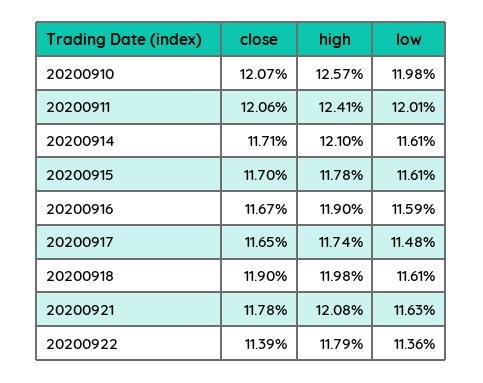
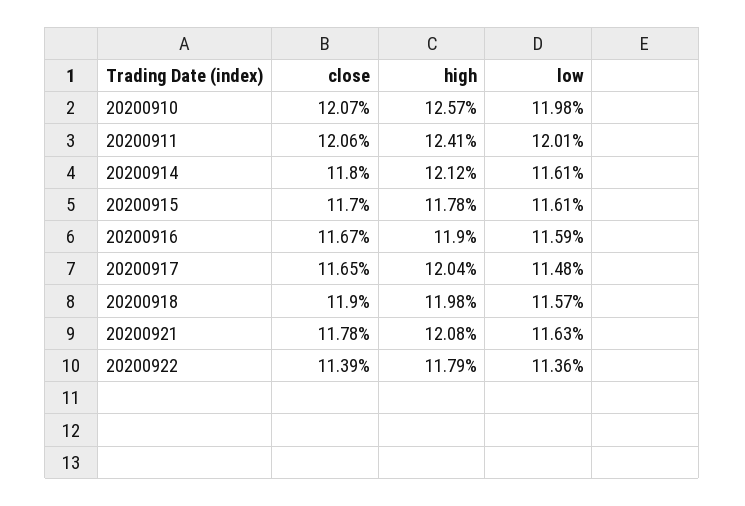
  {
    "close": {
      "20200910": 12.07,
      "20200911": 12.06,
-     "20200914": 11.71,
+     "20200914": 11.8,
      "20200915": 11.7,
      "20200916": 11.67,
      "20200917": 11.65,
      "20200918": 11.9,
      "20200921": 11.78,
      "20200922": 11.39
    },
    "high": {
      "20200910": 12.57,
      "20200911": 12.41,
-     "20200914": 12.1,
+     "20200914": 12.12,
      "20200915": 11.78,
      "20200916": 11.9,
-     "20200917": 11.74,
+     "20200917": 12.04,
      "20200918": 11.98,
      "20200921": 12.08,
      "20200922": 11.79
    },
    "low": {
      "20200910": 11.98,
      "20200911": 12.01,
      "20200914": 11.61,
      "20200915": 11.61,
      "20200916": 11.59,
      "20200917": 11.48,
-     "20200918": 11.61,
+     "20200918": 11.57,
      "20200921": 11.63,
      "20200922": 11.36
    }
  }

